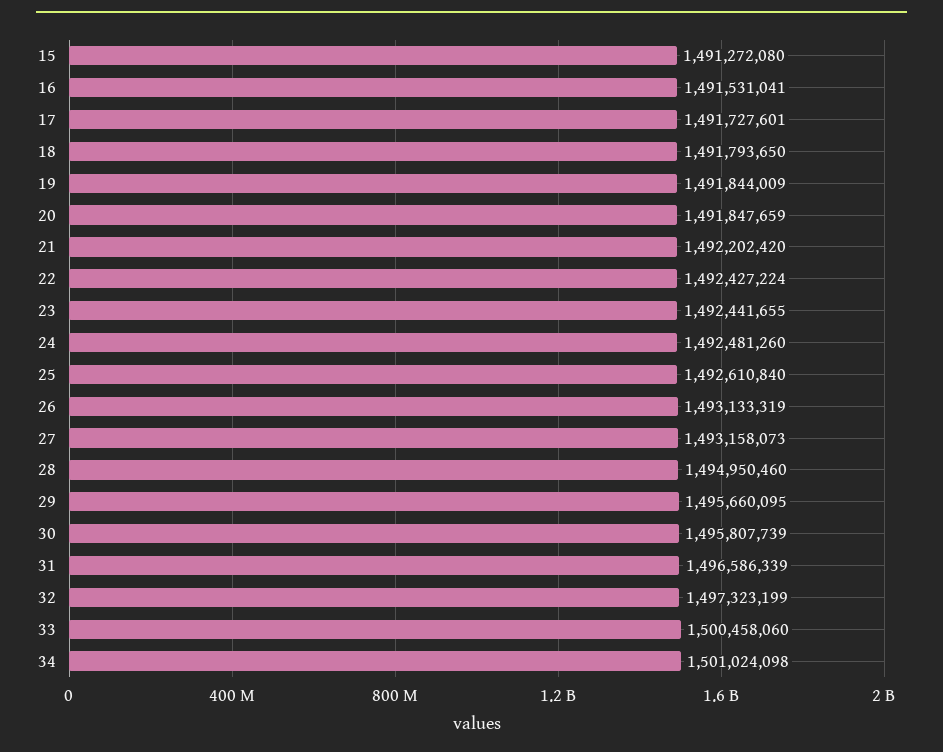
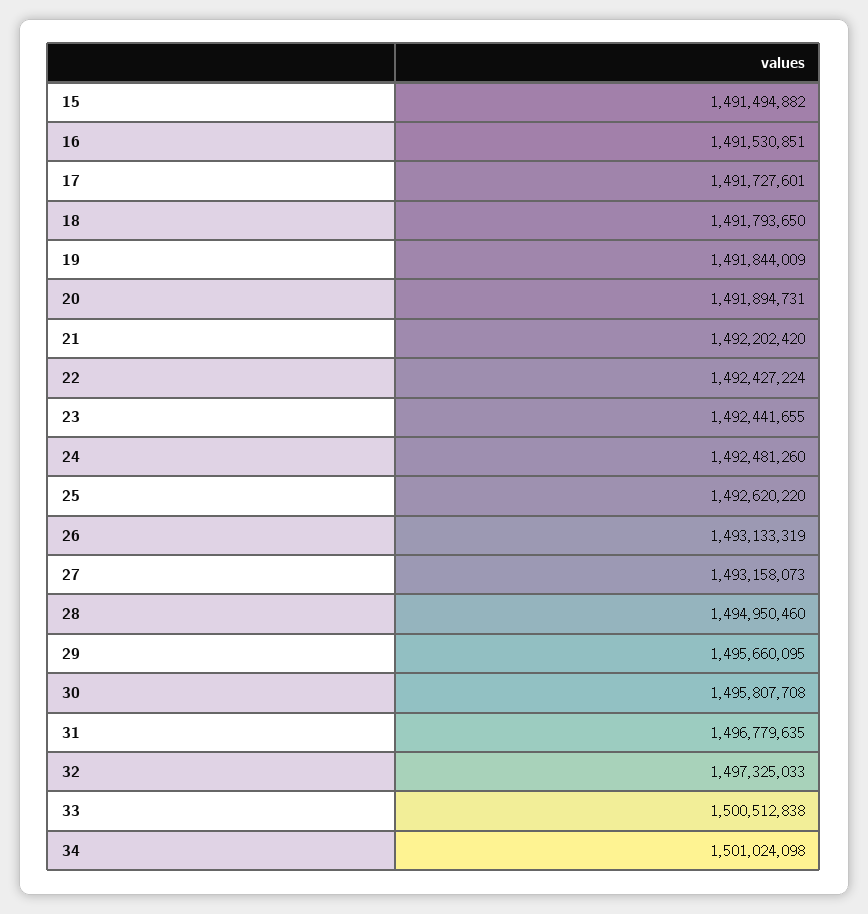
  {
-   "15": 1491272080,
+   "15": 1491494882,
-   "16": 1491531041,
+   "16": 1491530851,
    "17": 1491727601,
    "18": 1491793650,
    "19": 1491844009,
-   "20": 1491847659,
+   "20": 1491894731,
    "21": 1492202420,
    "22": 1492427224,
    "23": 1492441655,
    "24": 1492481260,
-   "25": 1492610840,
+   "25": 1492620220,
    "26": 1493133319,
    "27": 1493158073,
    "28": 1494950460,
    "29": 1495660095,
-   "30": 1495807739,
+   "30": 1495807708,
-   "31": 1496586339,
+   "31": 1496779635,
-   "32": 1497323199,
+   "32": 1497325033,
-   "33": 1500458060,
+   "33": 1500512838,
    "34": 1501024098
  }

